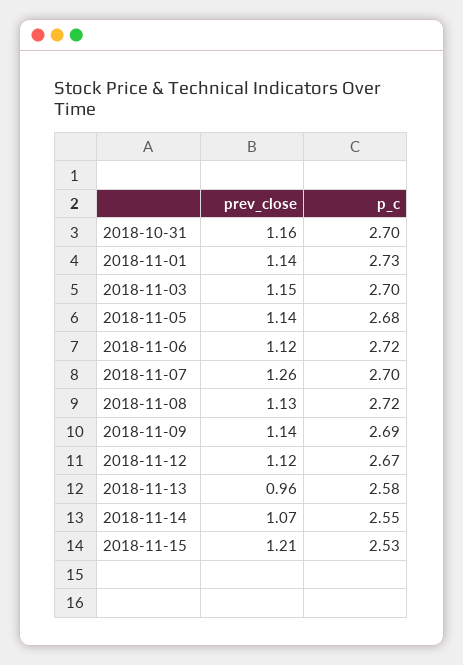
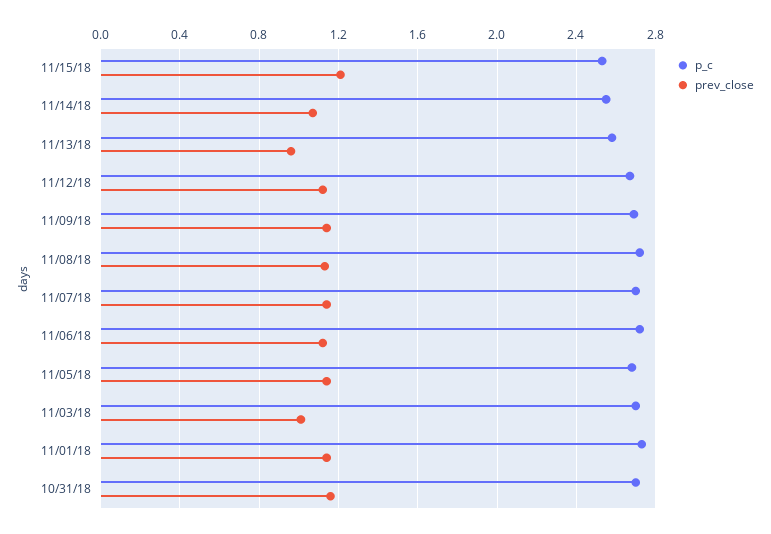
  {
    "prev_close": {
      "2018-10-31": 1.16,
      "2018-11-01": 1.14,
-     "2018-11-03": 1.15,
+     "2018-11-03": 1,
      "2018-11-05": 1.14,
      "2018-11-06": 1.12,
-     "2018-11-07": 1.26,
+     "2018-11-07": 1.15,
      "2018-11-08": 1.13,
      "2018-11-09": 1.14,
      "2018-11-12": 1.12,
      "2018-11-13": 0.96,
      "2018-11-14": 1.07,
      "2018-11-15": 1.21
    },
    "p_c": {
      "2018-10-31": 2.7,
      "2018-11-01": 2.73,
      "2018-11-03": 2.7,
      "2018-11-05": 2.68,
      "2018-11-06": 2.72,
      "2018-11-07": 2.7,
      "2018-11-08": 2.72,
      "2018-11-09": 2.69,
      "2018-11-12": 2.67,
      "2018-11-13": 2.58,
      "2018-11-14": 2.55,
      "2018-11-15": 2.53
    }
  }

